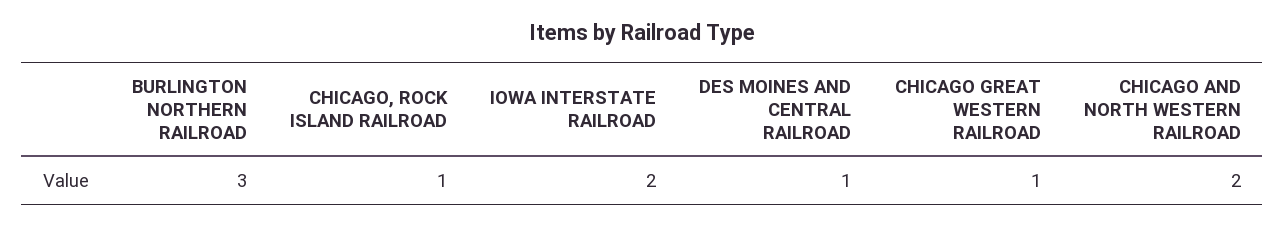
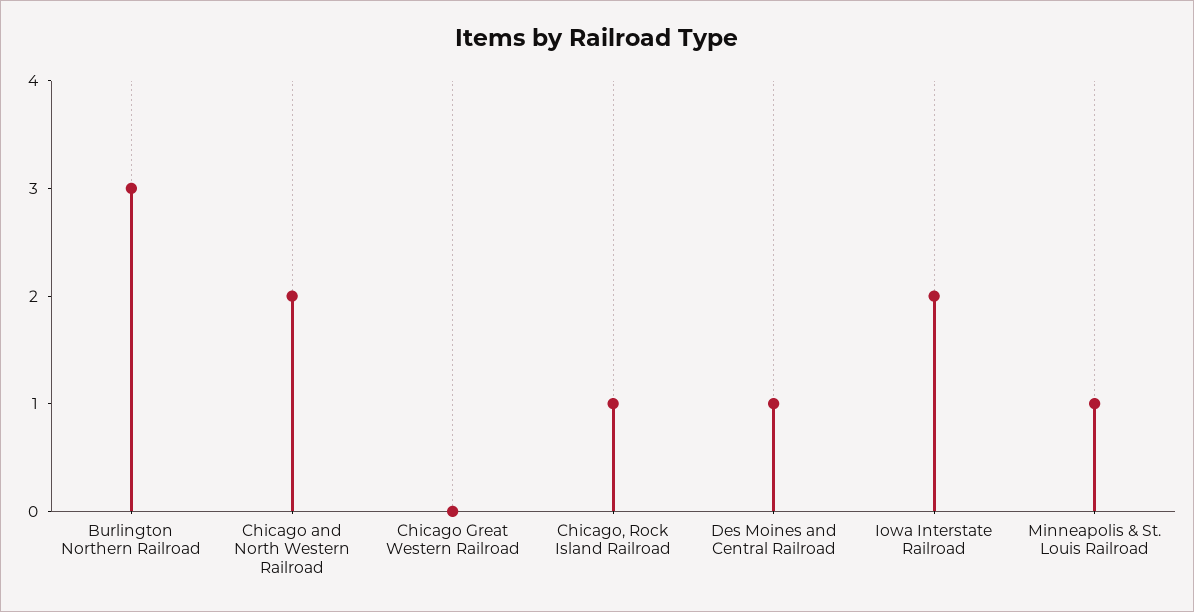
  {
    "BURLINGTON NORTHERN RAILROAD": 3,
    "CHICAGO, ROCK ISLAND RAILROAD": 1,
    "IOWA INTERSTATE RAILROAD": 2,
    "DES MOINES AND CENTRAL RAILROAD": 1,
-   "CHICAGO GREAT WESTERN RAILROAD": 1,
+   "CHICAGO GREAT WESTERN RAILROAD": 0,
-   "CHICAGO AND NORTH WESTERN RAILROAD": 2
+   "CHICAGO AND NORTH WESTERN RAILROAD": 2,
+   "Minneapolis & St. Louis Railroad": 1
  }

